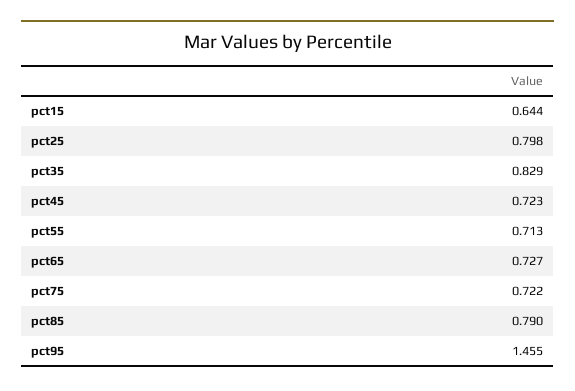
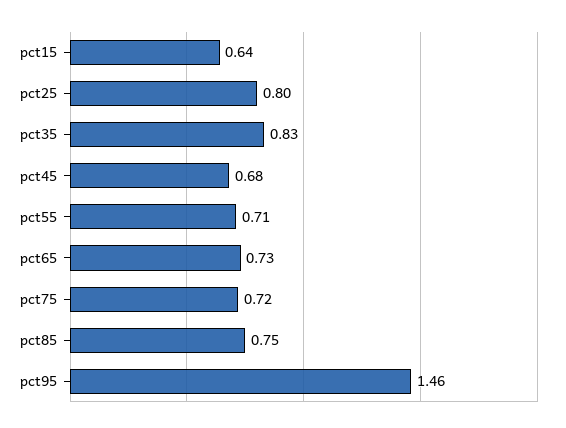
  {
    "pct15": 0.644,
    "pct25": 0.798,
    "pct35": 0.829,
-   "pct45": 0.723,
+   "pct45": 0.68,
    "pct55": 0.713,
    "pct65": 0.727,
    "pct75": 0.722,
-   "pct85": 0.79,
+   "pct85": 0.75,
    "pct95": 1.455
  }

